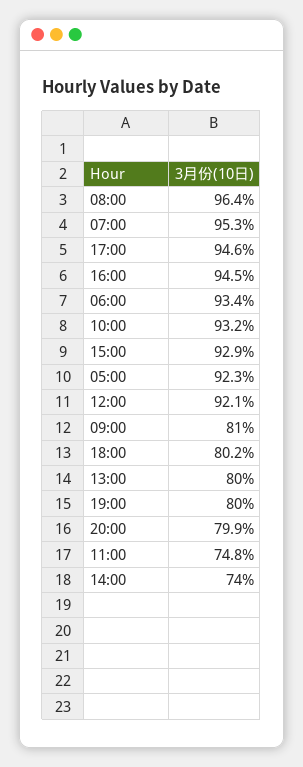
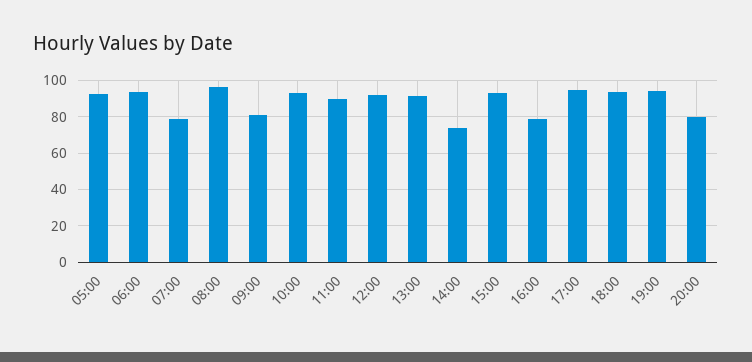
  {
    "08:00": 96.4,
-   "07:00": 95.3,
+   "07:00": 80,
    "17:00": 94.6,
-   "16:00": 94.5,
+   "16:00": 80,
    "06:00": 93.4,
    "10:00": 93.2,
    "15:00": 92.9,
    "05:00": 92.3,
    "12:00": 92.1,
    "09:00": 81,
-   "18:00": 80.2,
+   "18:00": 95,
-   "13:00": 80,
+   "13:00": 90,
-   "19:00": 80,
+   "19:00": 95,
    "20:00": 79.9,
-   "11:00": 74.8,
+   "11:00": 90,
    "14:00": 74
  }

